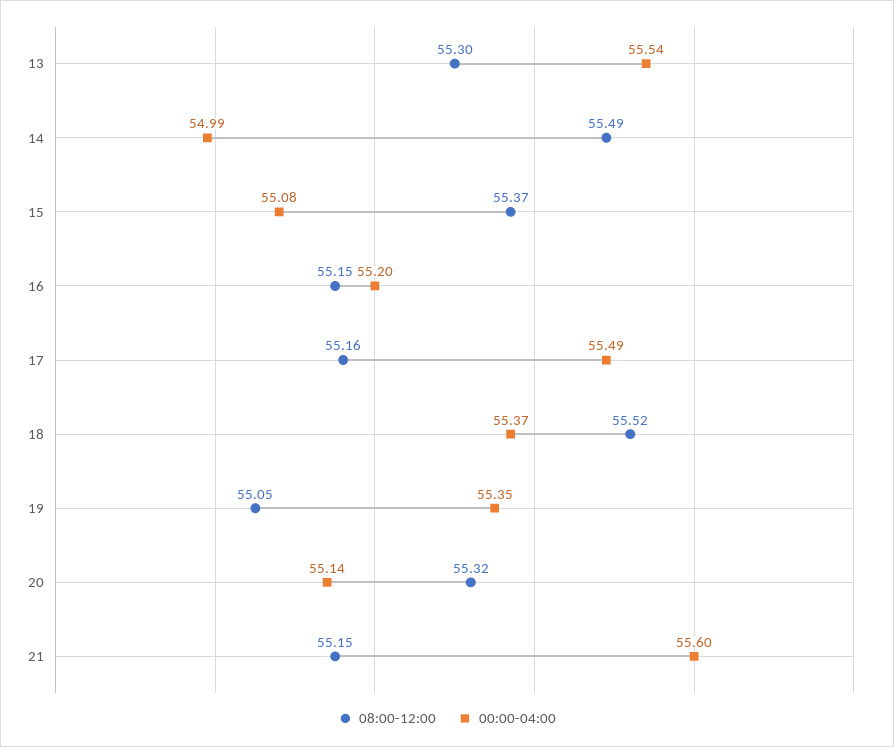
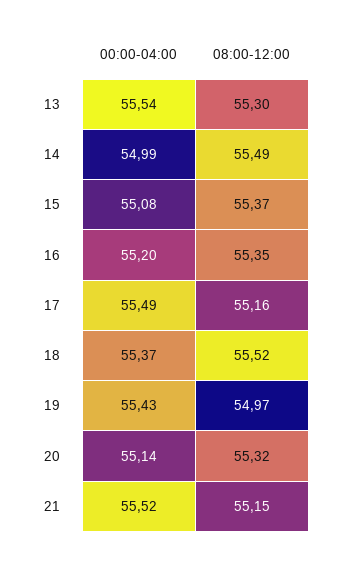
  {
    "08:00-12:00": {
      "13": 55.3,
      "14": 55.49,
      "15": 55.37,
-     "16": 55.15,
+     "16": 55.35,
      "17": 55.16,
      "18": 55.52,
-     "19": 55.05,
+     "19": 54.97,
      "20": 55.32,
      "21": 55.15
    },
    "00:00-04:00": {
      "13": 55.54,
      "14": 54.99,
      "15": 55.08,
      "16": 55.2,
      "17": 55.49,
      "18": 55.37,
-     "19": 55.35,
+     "19": 55.43,
      "20": 55.14,
-     "21": 55.6
+     "21": 55.52
    }
  }

